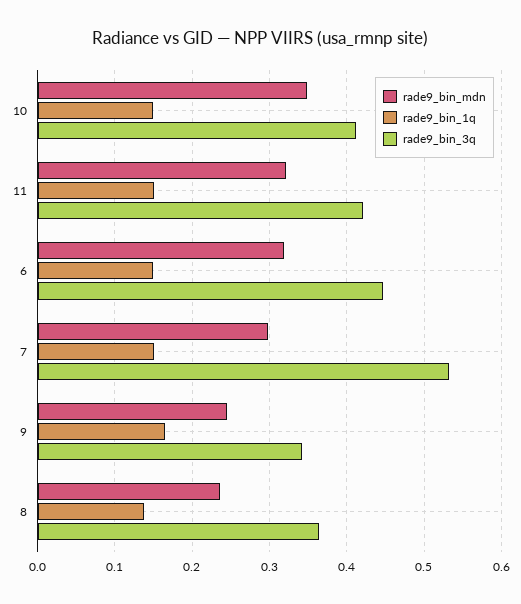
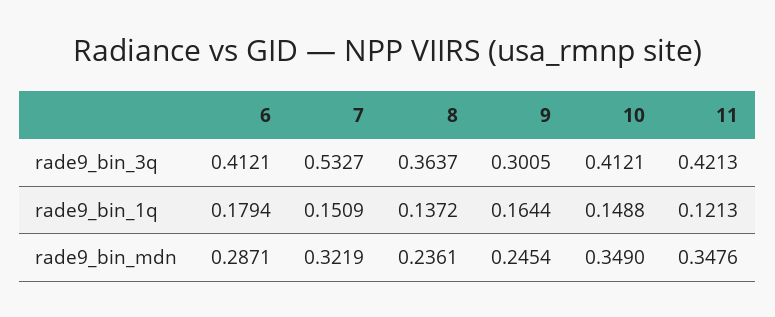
  {
    "rade9_bin_mdn": {
      "10": 0.349,
-     "11": 0.32,
+     "11": 0.3476,
-     "6": 0.32,
+     "6": 0.2871,
-     "7": 0.3,
+     "7": 0.3219,
      "9": 0.2454,
      "8": 0.2361
    },
    "rade9_bin_1q": {
      "10": 0.1488,
-     "11": 0.15,
+     "11": 0.1213,
-     "6": 0.15,
+     "6": 0.1794,
      "7": 0.1509,
      "9": 0.1644,
      "8": 0.1372
    },
    "rade9_bin_3q": {
      "10": 0.4121,
      "11": 0.4213,
-     "6": 0.45,
+     "6": 0.4121,
      "7": 0.5327,
-     "9": 0.34,
+     "9": 0.3005,
      "8": 0.3637
    }
  }

